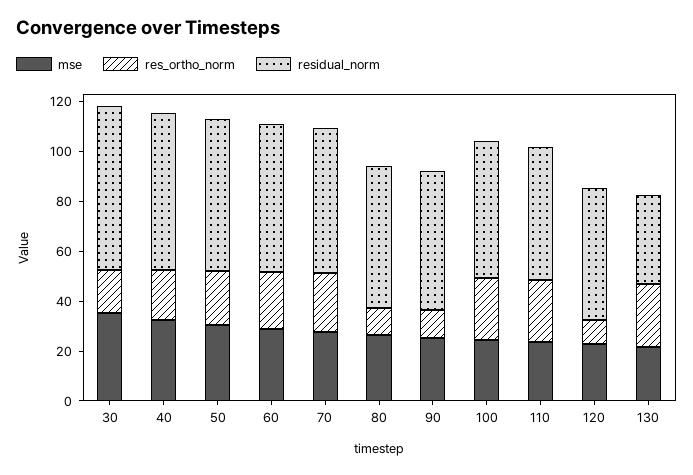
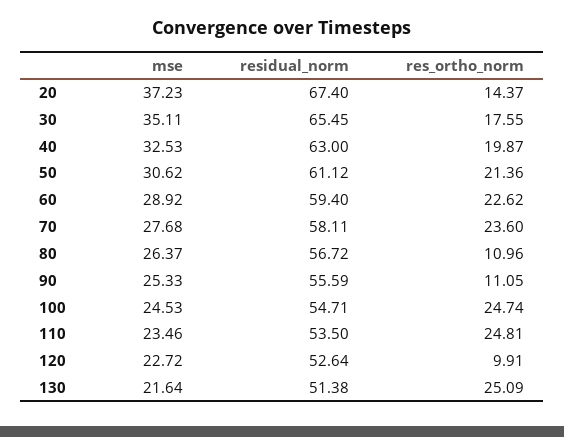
  {
    "mse": {
      "30": 35.11,
      "40": 32.53,
      "50": 30.62,
      "60": 28.92,
      "70": 27.68,
      "80": 26.37,
      "90": 25.33,
      "100": 24.53,
      "110": 23.46,
      "120": 22.72,
-     "130": 21.64
+     "130": 21.64,
+     "20": 37.23
    },
    "res_ortho_norm": {
      "30": 17.55,
      "40": 19.87,
      "50": 21.36,
      "60": 22.62,
      "70": 23.6,
      "80": 10.96,
      "90": 11.05,
      "100": 24.74,
      "110": 24.81,
      "120": 9.91,
-     "130": 25.09
+     "130": 25.09,
+     "20": 14.37
    },
    "residual_norm": {
      "30": 65.45,
      "40": 63,
      "50": 61.12,
      "60": 59.4,
      "70": 58.11,
      "80": 56.72,
      "90": 55.59,
      "100": 54.71,
      "110": 53.5,
      "120": 52.64,
-     "130": 35
+     "130": 51.38,
+     "20": 67.4
    }
  }

